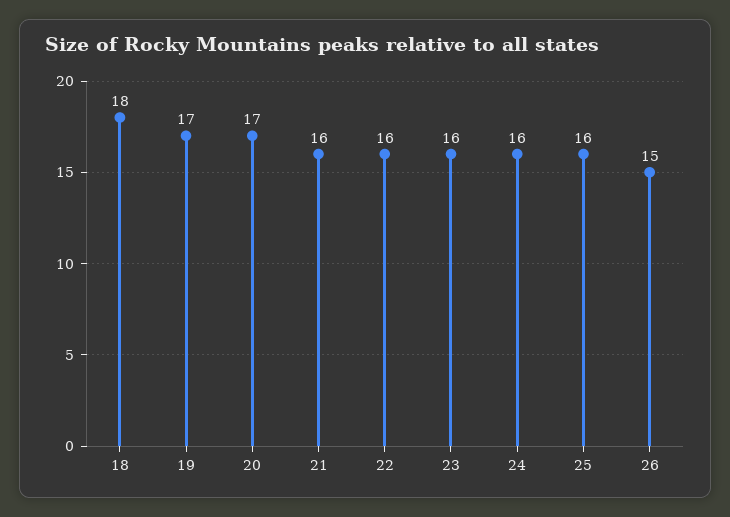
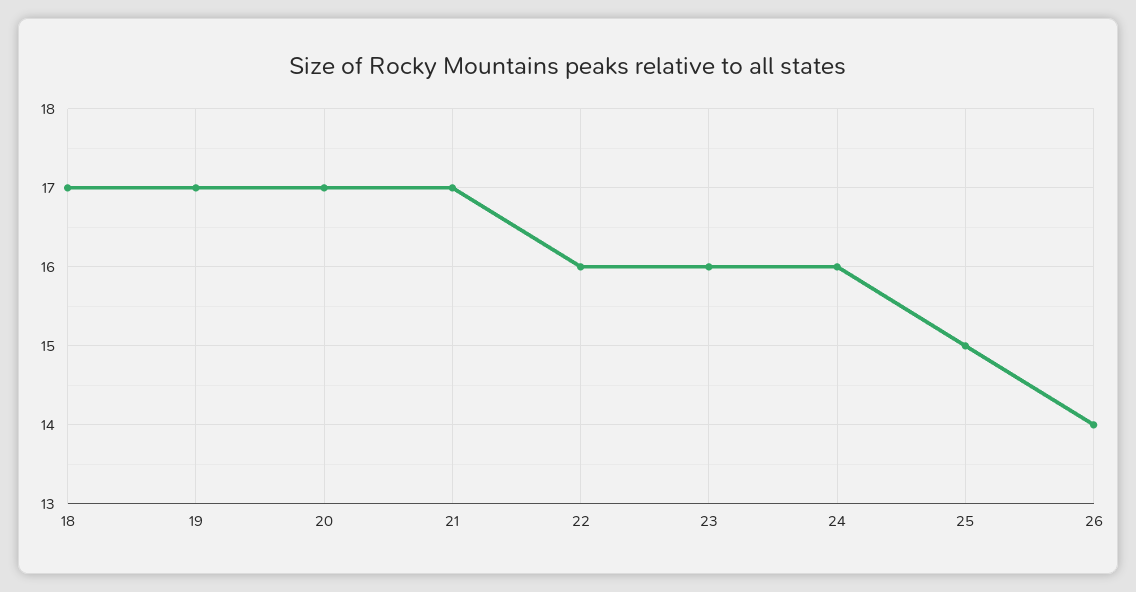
  {
-   "18": 18,
+   "18": 17,
    "19": 17,
    "20": 17,
-   "21": 16,
+   "21": 17,
    "22": 16,
    "23": 16,
    "24": 16,
-   "25": 16,
+   "25": 15,
-   "26": 15
+   "26": 14
  }

